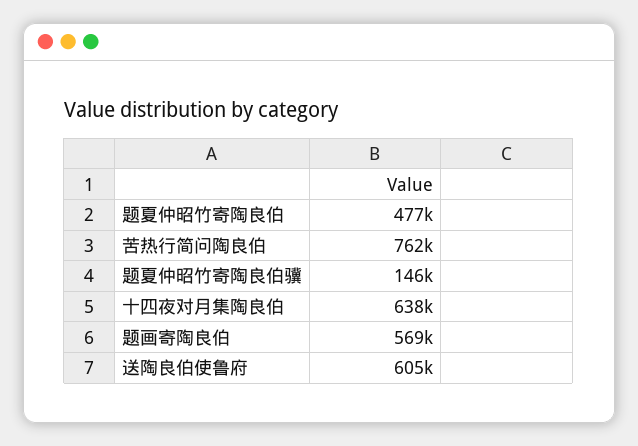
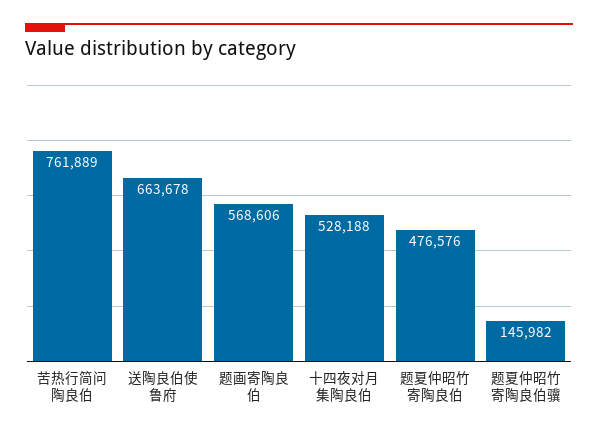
  {
    "题夏仲昭竹寄陶良伯": 476576,
    "苦热行简问陶良伯": 761889,
    "题夏仲昭竹寄陶良伯骥": 145982,
-   "十四夜对月集陶良伯": 638000,
+   "十四夜对月集陶良伯": 528188,
    "题画寄陶良伯": 568606,
-   "送陶良伯使鲁府": 605000
+   "送陶良伯使鲁府": 663678
  }

